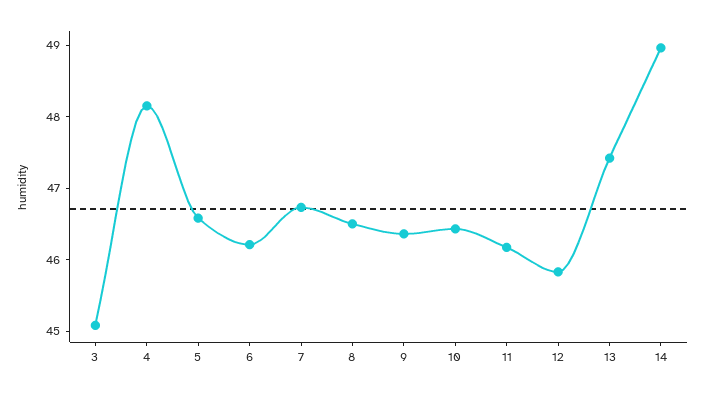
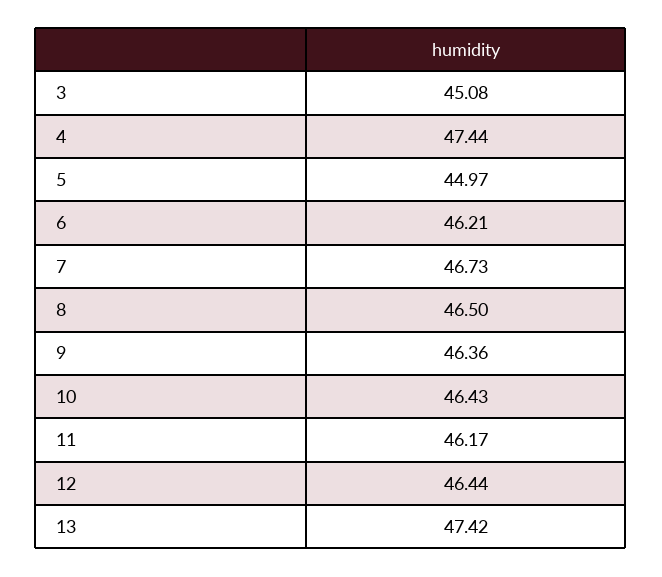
  {
    "3": 45.08,
-   "4": 48.2,
+   "4": 47.44,
-   "5": 46.6,
+   "5": 44.97,
    "6": 46.21,
    "7": 46.73,
    "8": 46.5,
    "9": 46.36,
    "10": 46.43,
    "11": 46.17,
-   "12": 45.8,
+   "12": 46.44,
-   "13": 47.42,
+   "13": 47.42
-   "14": 49
  }

